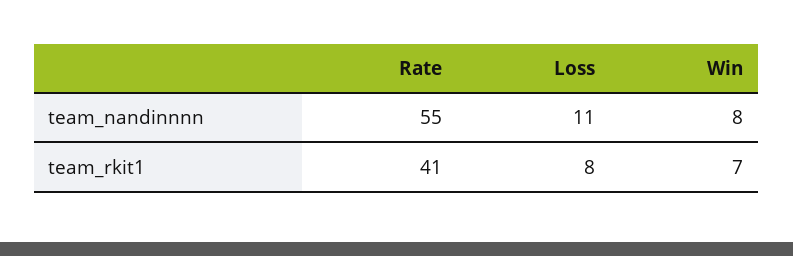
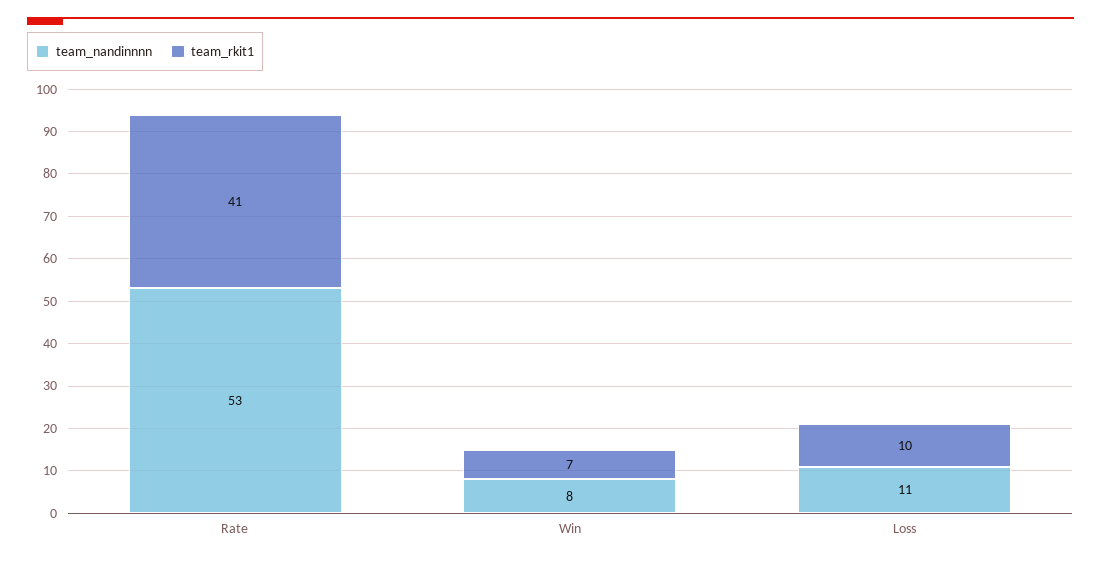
  {
    "team_nandinnnn": {
-     "Rate": 55,
+     "Rate": 53,
      "Loss": 11,
      "Win": 8
    },
    "team_rkit1": {
      "Rate": 41,
-     "Loss": 8,
+     "Loss": 10,
      "Win": 7
    }
  }

